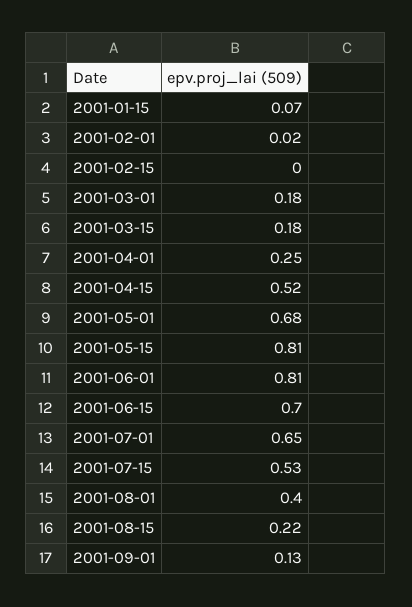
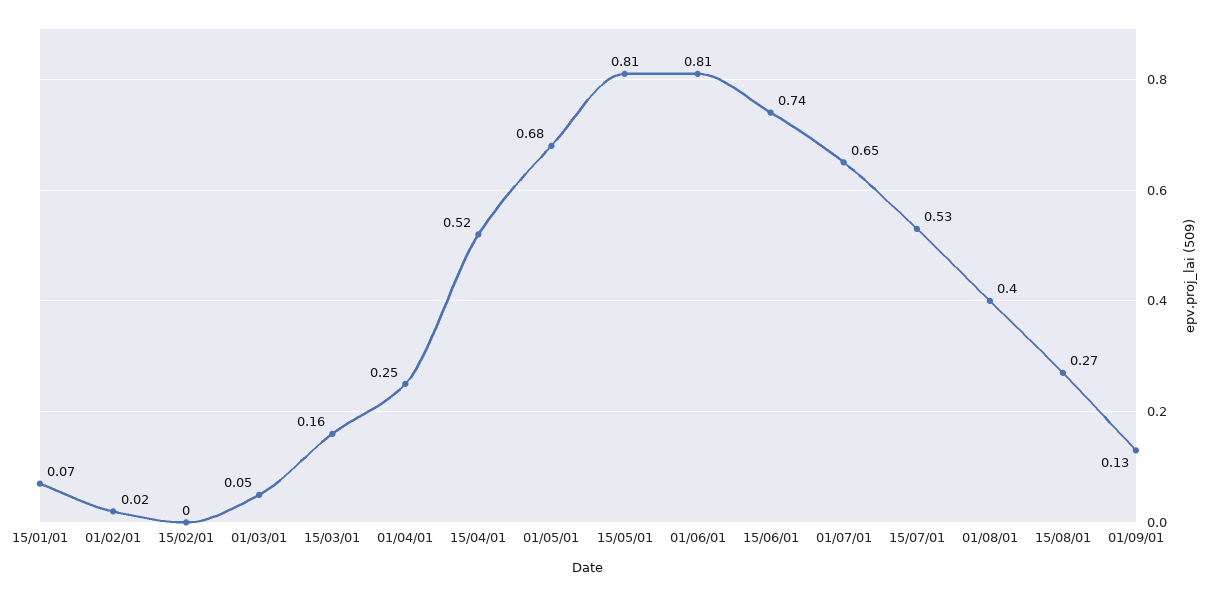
  {
    "2001-01-15": 0.07,
    "2001-02-01": 0.02,
    "2001-02-15": 0,
-   "2001-03-01": 0.18,
+   "2001-03-01": 0.05,
-   "2001-03-15": 0.18,
+   "2001-03-15": 0.16,
    "2001-04-01": 0.25,
    "2001-04-15": 0.52,
    "2001-05-01": 0.68,
    "2001-05-15": 0.81,
    "2001-06-01": 0.81,
-   "2001-06-15": 0.7,
+   "2001-06-15": 0.74,
    "2001-07-01": 0.65,
    "2001-07-15": 0.53,
    "2001-08-01": 0.4,
-   "2001-08-15": 0.22,
+   "2001-08-15": 0.27,
    "2001-09-01": 0.13
  }

